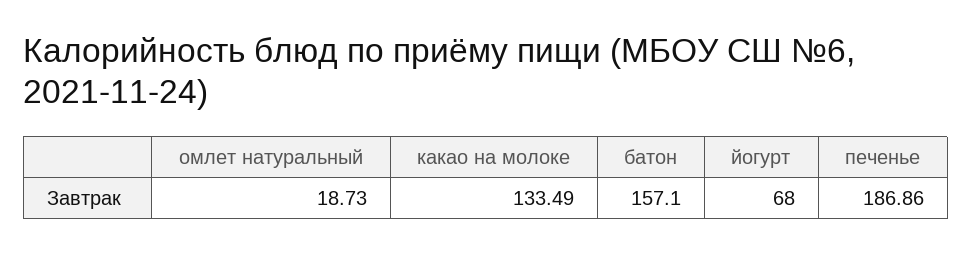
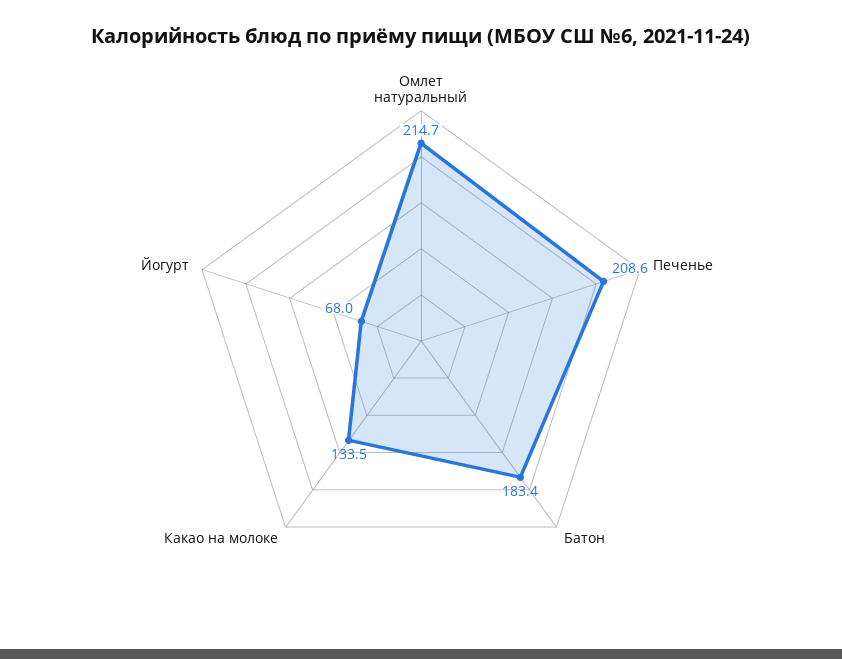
  {
-   "омлет натуральный": 18.73,
+   "омлет натуральный": 214.7,
    "какао на молоке": 133.49,
-   "батон": 157.1,
+   "батон": 183.4,
    "йогурт": 68,
-   "печенье": 186.86
+   "печенье": 208.6
  }

